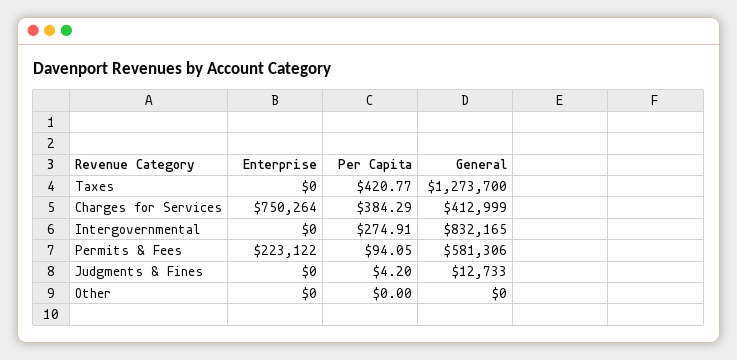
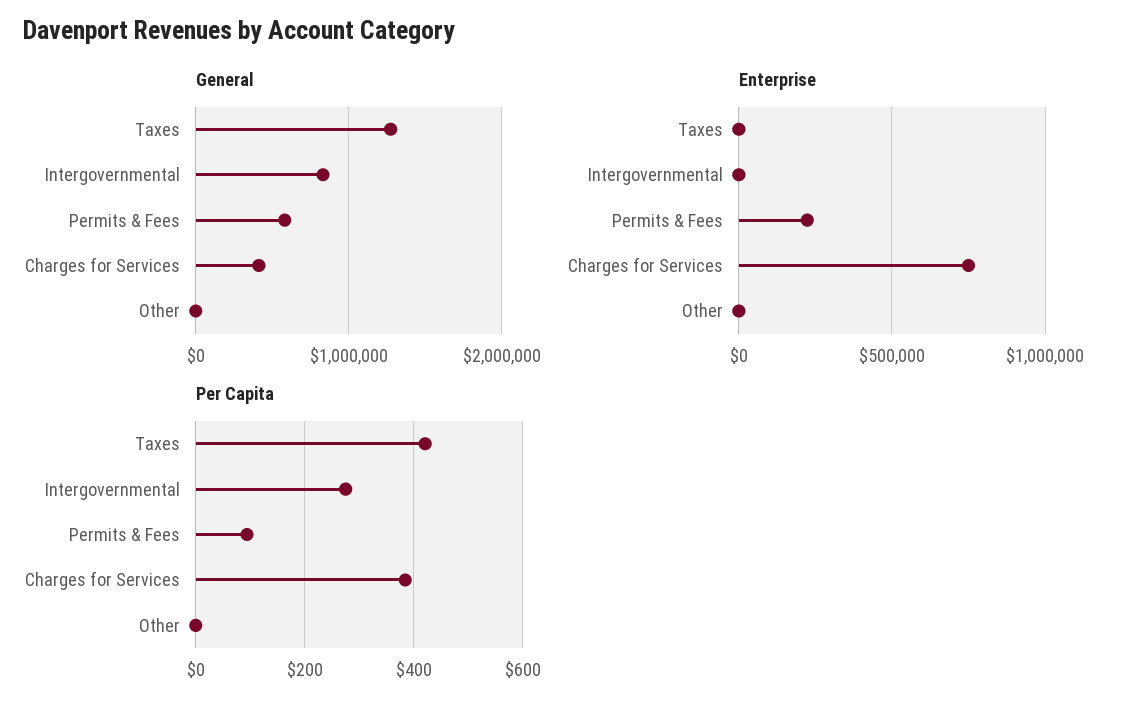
  {
    "Enterprise": {
      "Taxes": 0,
      "Charges for Services": 750264,
      "Intergovernmental": 0,
      "Permits & Fees": 223122,
-     "Judgments & Fines": 0,
      "Other": 0
    },
    "Per Capita": {
      "Taxes": 420.77,
      "Charges for Services": 384.29,
      "Intergovernmental": 274.91,
      "Permits & Fees": 94.05,
-     "Judgments & Fines": 4.2,
      "Other": 0
    },
    "General": {
      "Taxes": 1273700,
      "Charges for Services": 412999,
      "Intergovernmental": 832165,
      "Permits & Fees": 581306,
-     "Judgments & Fines": 12733,
      "Other": 0
    }
  }

